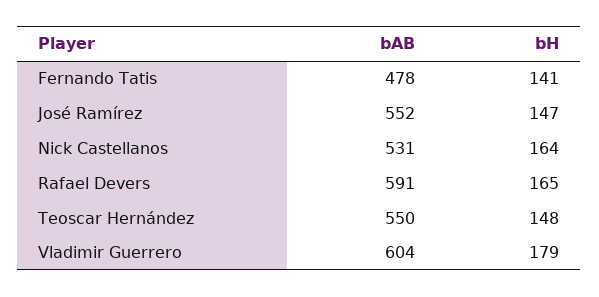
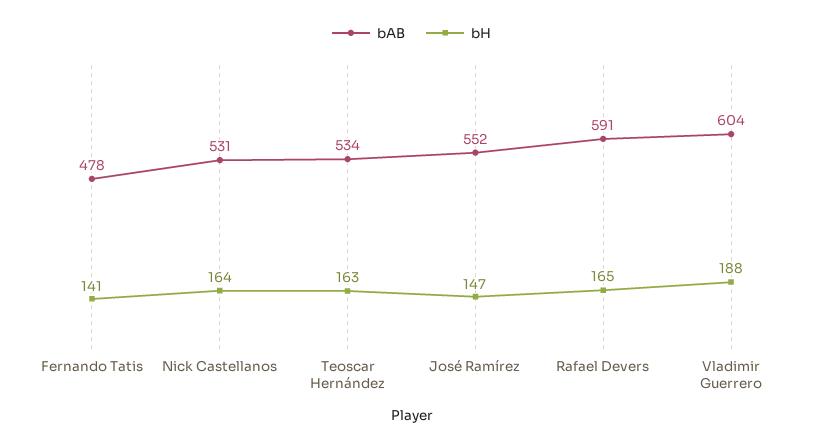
  {
    "bAB": {
      "Fernando Tatis": 478,
      "José Ramírez": 552,
      "Nick Castellanos": 531,
      "Rafael Devers": 591,
-     "Teoscar Hernández": 550,
+     "Teoscar Hernández": 534,
      "Vladimir Guerrero": 604
    },
    "bH": {
      "Fernando Tatis": 141,
      "José Ramírez": 147,
      "Nick Castellanos": 164,
      "Rafael Devers": 165,
-     "Teoscar Hernández": 148,
+     "Teoscar Hernández": 163,
-     "Vladimir Guerrero": 179
+     "Vladimir Guerrero": 188
    }
  }

